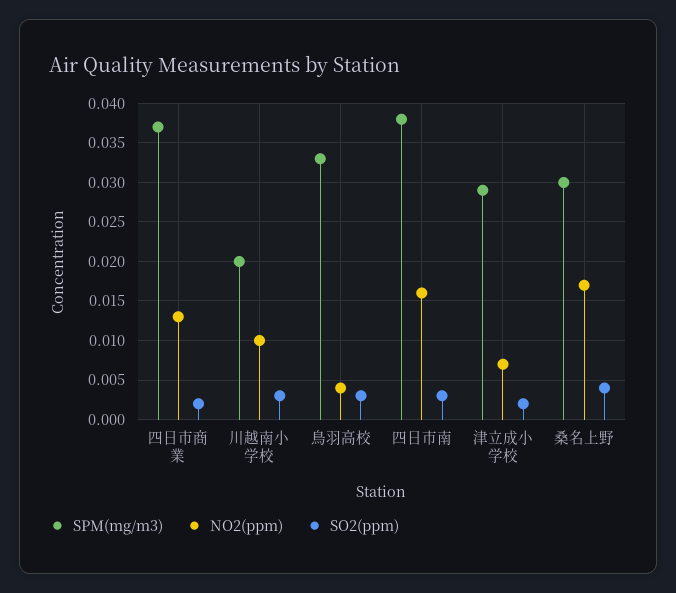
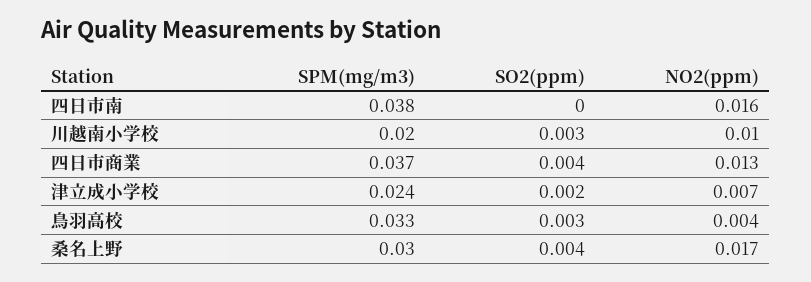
  {
    "SPM(mg/m3)": {
      "四日市商業": 0.037,
      "川越南小学校": 0.02,
      "鳥羽高校": 0.033,
      "四日市南": 0.038,
-     "津立成小学校": 0.029,
+     "津立成小学校": 0.024,
      "桑名上野": 0.03
    },
    "NO2(ppm)": {
      "四日市商業": 0.013,
      "川越南小学校": 0.01,
      "鳥羽高校": 0.004,
      "四日市南": 0.016,
      "津立成小学校": 0.007,
      "桑名上野": 0.017
    },
    "SO2(ppm)": {
-     "四日市商業": 0.002,
+     "四日市商業": 0.004,
      "川越南小学校": 0.003,
      "鳥羽高校": 0.003,
-     "四日市南": 0.003,
+     "四日市南": 0,
      "津立成小学校": 0.002,
      "桑名上野": 0.004
    }
  }

